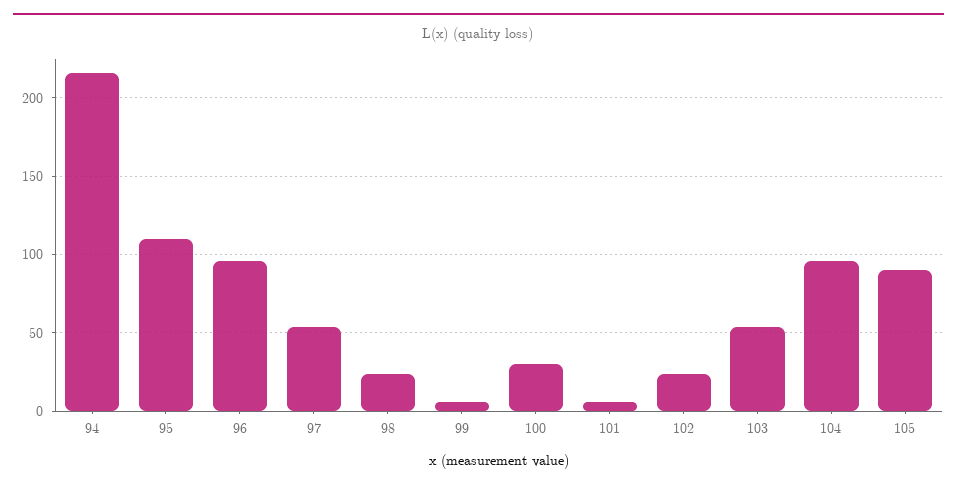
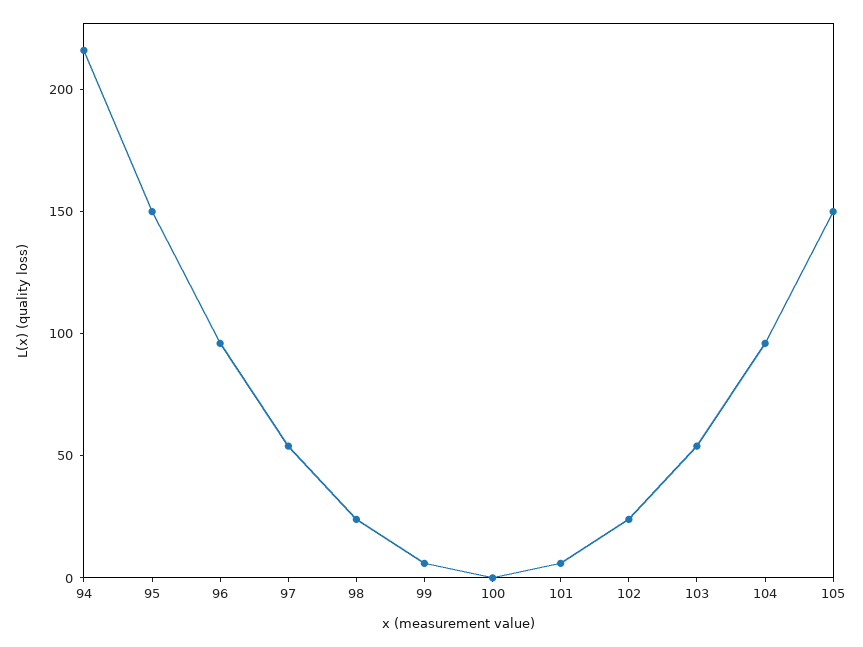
  {
    "94": 215,
-   "95": 110,
+   "95": 150,
    "96": 95,
    "97": 55,
    "98": 25,
    "99": 5,
-   "100": 30,
+   "100": 0,
    "101": 5,
    "102": 25,
    "103": 55,
    "104": 95,
-   "105": 90
+   "105": 150
  }

